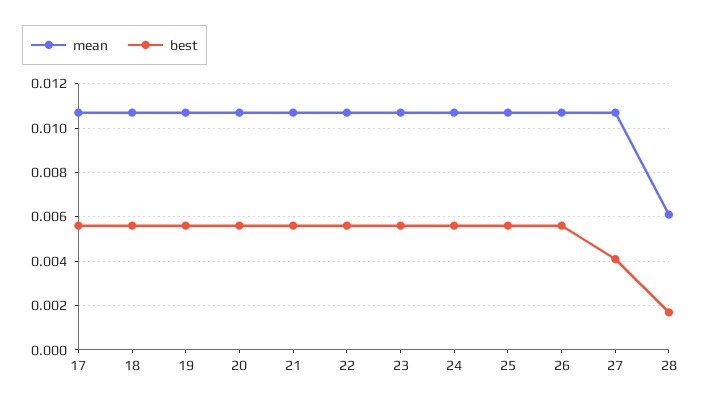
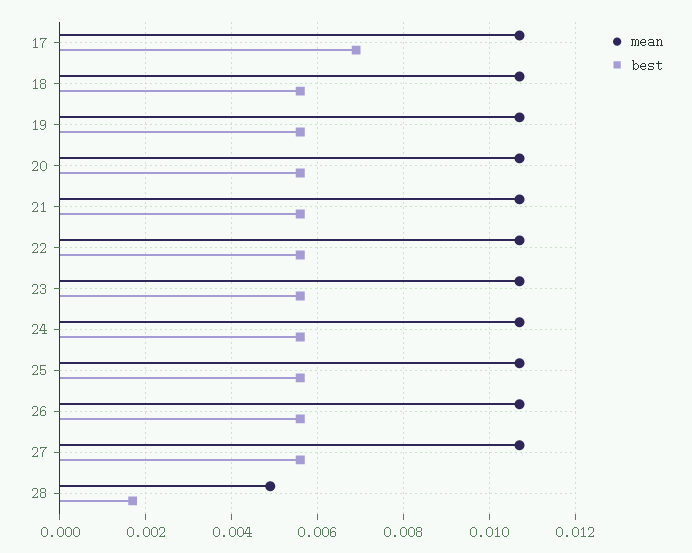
  {
    "mean": {
      "17": 0.0105,
      "18": 0.0105,
      "19": 0.0105,
      "20": 0.0105,
      "21": 0.0105,
      "22": 0.0105,
      "23": 0.0105,
      "24": 0.0105,
      "25": 0.0105,
      "26": 0.0105,
      "27": 0.0105,
-     "28": 0.006
+     "28": 0.005
    },
    "best": {
-     "17": 0.0055,
+     "17": 0.007,
      "18": 0.0055,
      "19": 0.0055,
      "20": 0.0055,
      "21": 0.0055,
      "22": 0.0055,
      "23": 0.0055,
      "24": 0.0055,
      "25": 0.0055,
      "26": 0.0055,
-     "27": 0.004,
+     "27": 0.0055,
      "28": 0.0015
    }
  }

